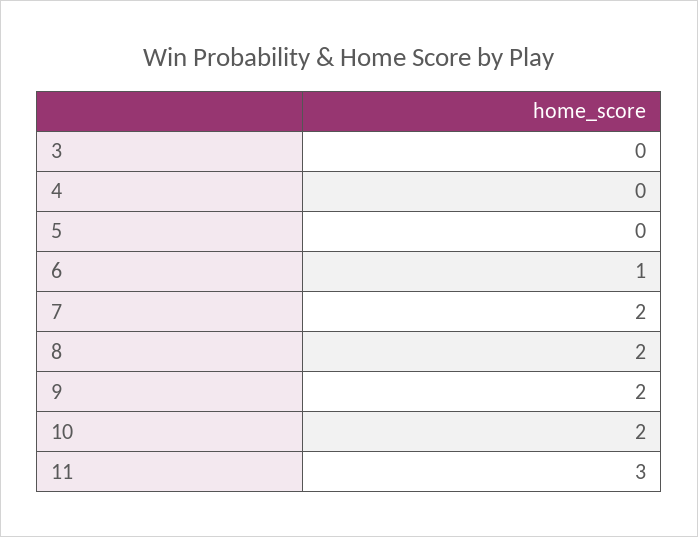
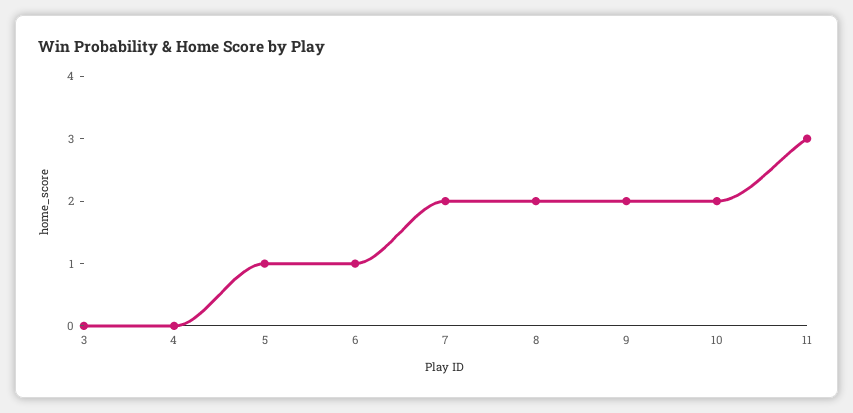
  {
    "3": 0,
    "4": 0,
-   "5": 0,
+   "5": 1,
    "6": 1,
    "7": 2,
    "8": 2,
    "9": 2,
    "10": 2,
    "11": 3
  }

